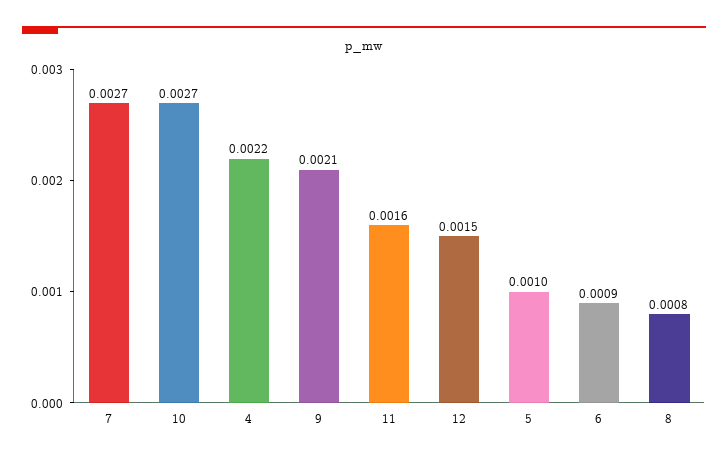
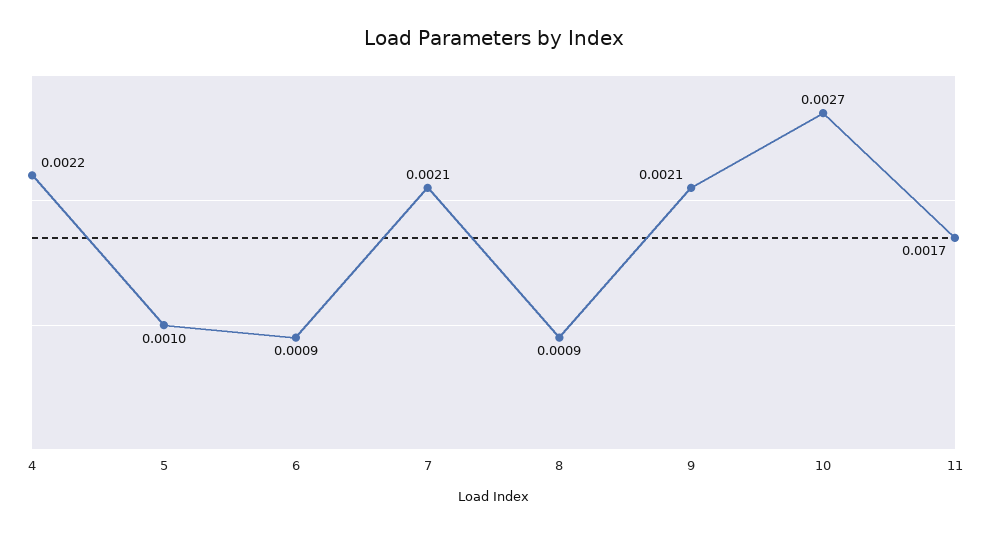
  {
-   "7": 0.0027,
+   "7": 0.0021,
    "10": 0.0027,
    "4": 0.0022,
    "9": 0.0021,
-   "11": 0.0016,
+   "11": 0.0017,
-   "12": 0.0015,
    "5": 0.001,
    "6": 0.0009,
-   "8": 0.0008
+   "8": 0.0009
  }

